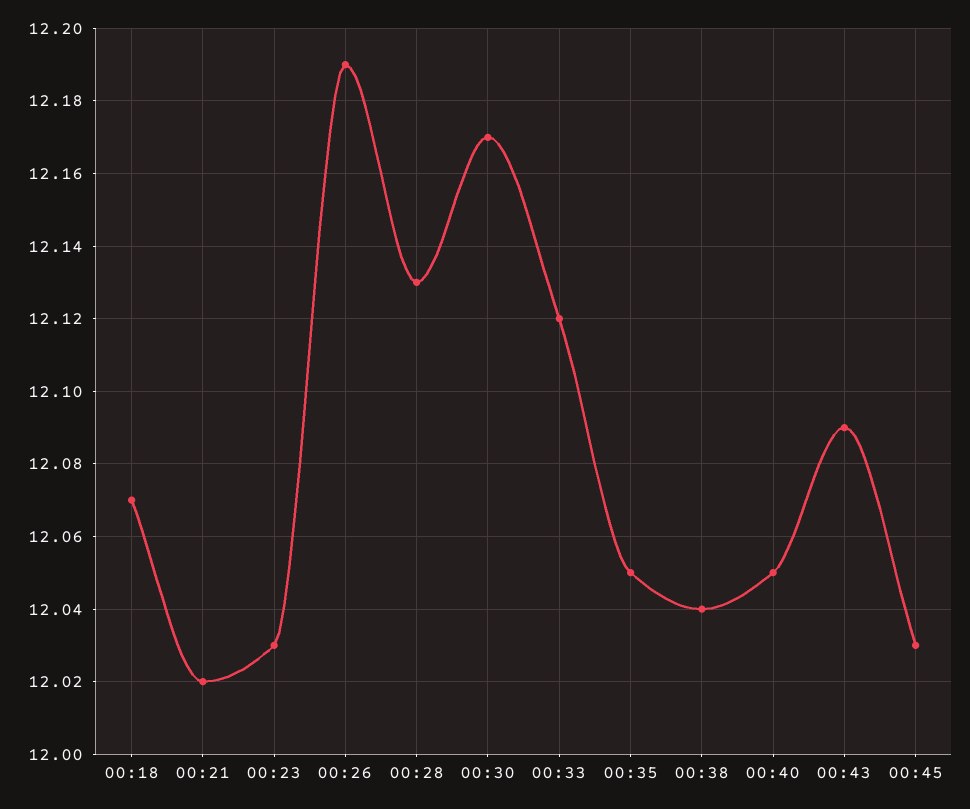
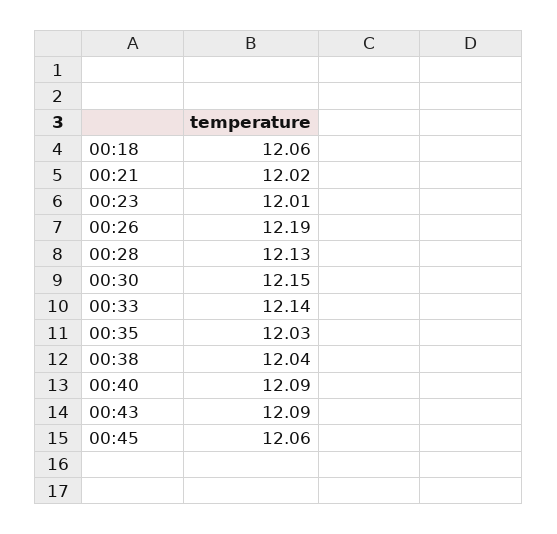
  {
-   "00:18": 12.07,
+   "00:18": 12.06,
    "00:21": 12.02,
-   "00:23": 12.03,
+   "00:23": 12.01,
    "00:26": 12.19,
    "00:28": 12.13,
-   "00:30": 12.17,
+   "00:30": 12.15,
-   "00:33": 12.12,
+   "00:33": 12.14,
-   "00:35": 12.05,
+   "00:35": 12.03,
    "00:38": 12.04,
-   "00:40": 12.05,
+   "00:40": 12.09,
    "00:43": 12.09,
-   "00:45": 12.03
+   "00:45": 12.06
  }

